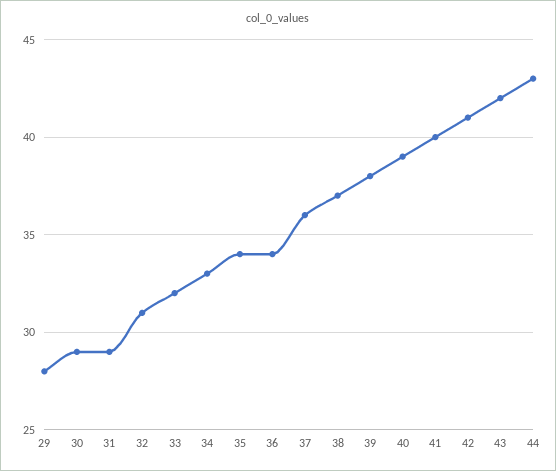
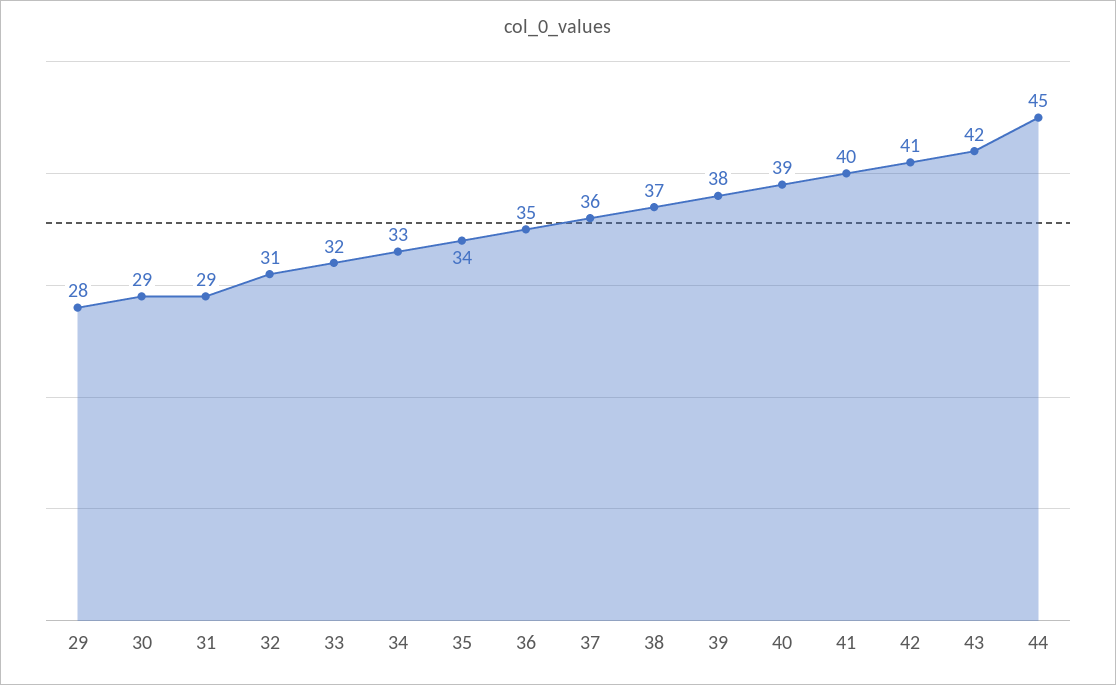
  {
    "29": 28,
    "30": 29,
    "31": 29,
    "32": 31,
    "33": 32,
    "34": 33,
    "35": 34,
-   "36": 34,
+   "36": 35,
    "37": 36,
    "38": 37,
    "39": 38,
    "40": 39,
    "41": 40,
    "42": 41,
    "43": 42,
-   "44": 43
+   "44": 45
  }

